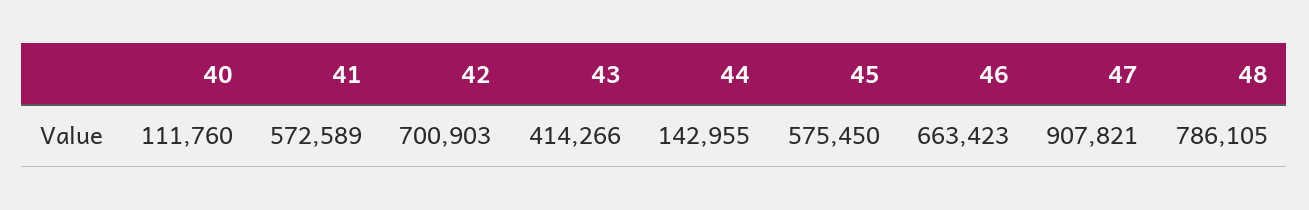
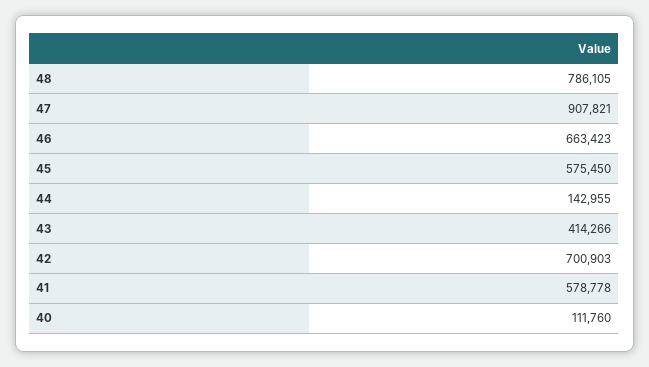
  {
    "40": 111760,
-   "41": 572589,
+   "41": 578778,
    "42": 700903,
    "43": 414266,
    "44": 142955,
    "45": 575450,
    "46": 663423,
    "47": 907821,
    "48": 786105
  }

